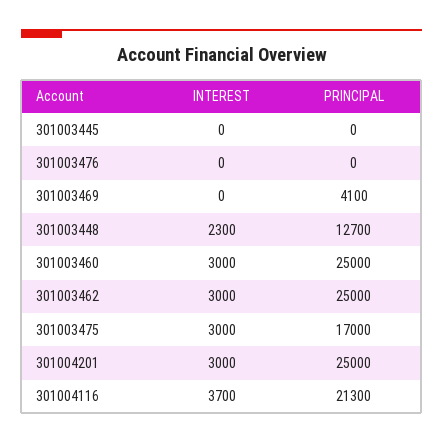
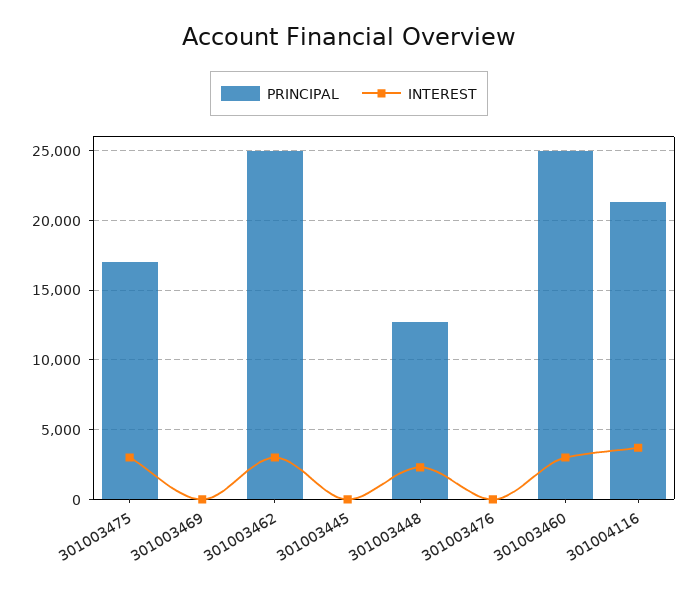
  {
    "INTEREST": {
      "301003445": 0,
      "301003476": 0,
      "301003469": 0,
      "301003448": 2300,
      "301003460": 3000,
      "301003462": 3000,
      "301003475": 3000,
-     "301004201": 3000,
      "301004116": 3700
    },
    "PRINCIPAL": {
      "301003445": 0,
      "301003476": 0,
-     "301003469": 4100,
+     "301003469": 0,
      "301003448": 12700,
      "301003460": 25000,
      "301003462": 25000,
      "301003475": 17000,
-     "301004201": 25000,
      "301004116": 21300
    }
  }

